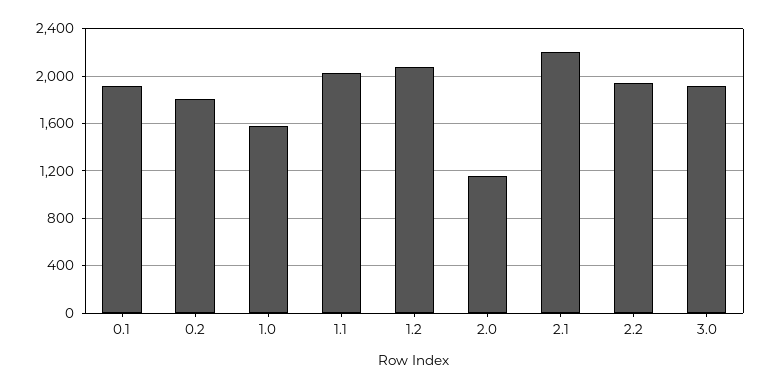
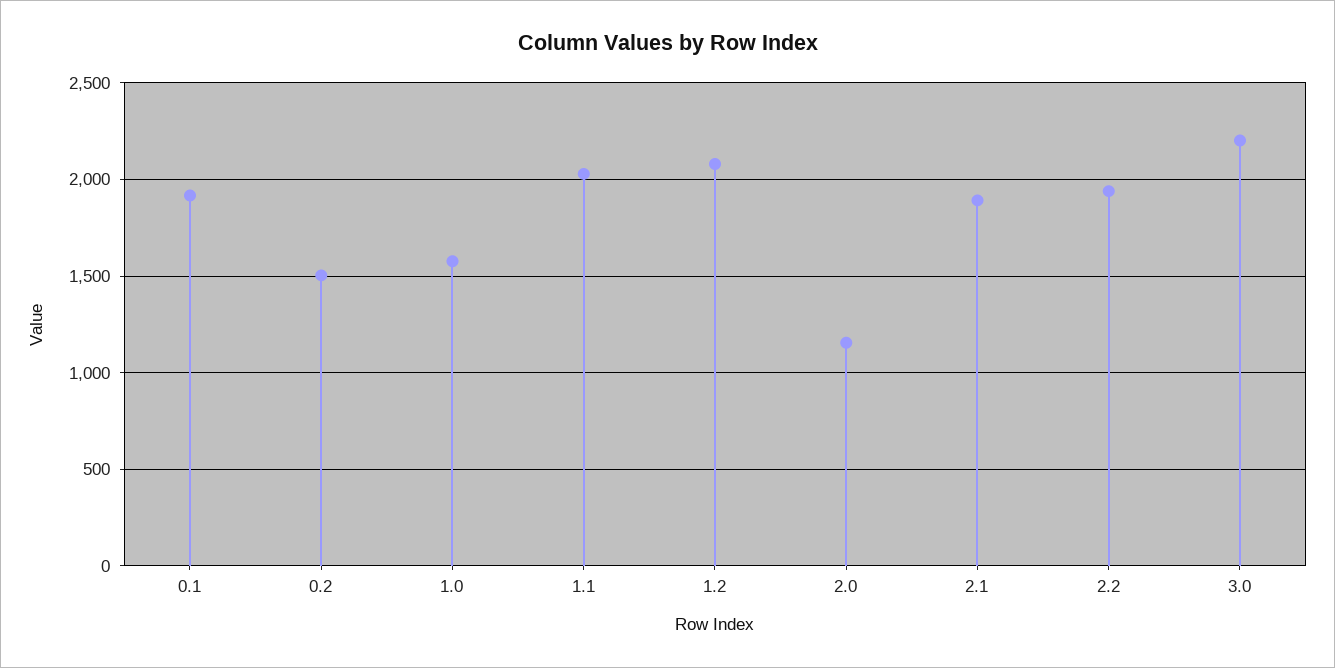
  {
    "0.1": 1900,
-   "0.2": 1800,
+   "0.2": 1500,
    "1.0": 1600,
    "1.1": 2050,
    "1.2": 2100,
    "2.0": 1150,
-   "2.1": 2200,
+   "2.1": 1900,
    "2.2": 1950,
-   "3.0": 1900
+   "3.0": 2200
  }

